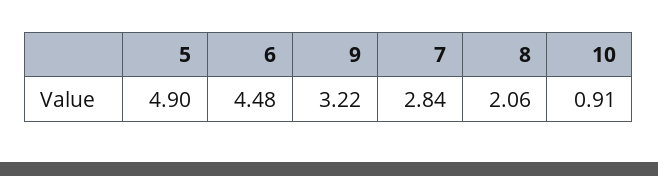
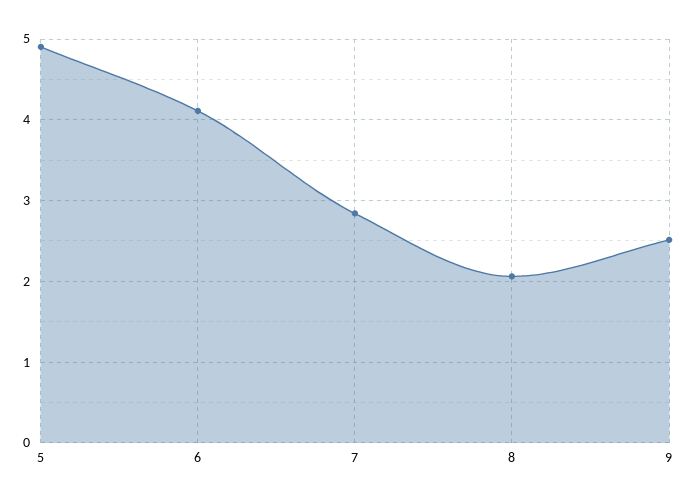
  {
    "5": 4.9,
-   "6": 4.48,
+   "6": 4.1,
-   "9": 3.22,
+   "9": 2.5,
    "7": 2.84,
-   "8": 2.06,
+   "8": 2.06
-   "10": 0.91
  }

